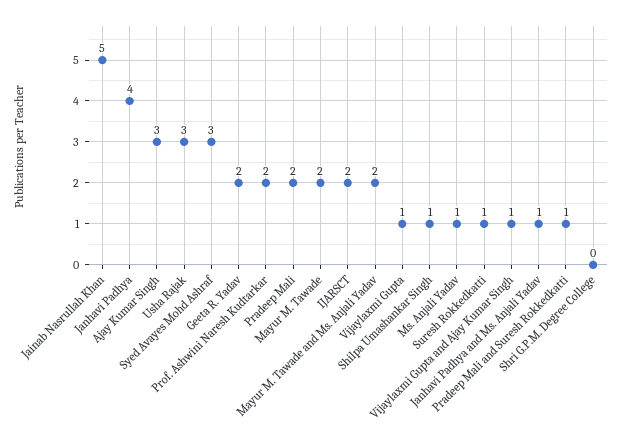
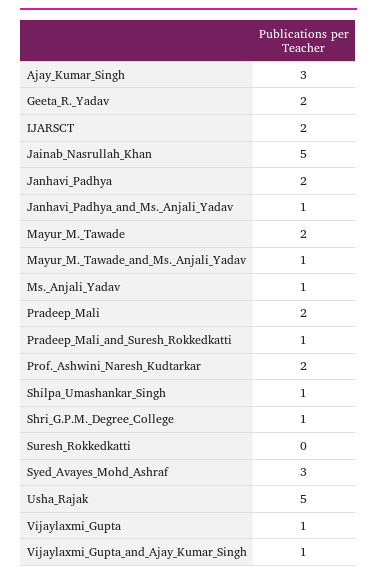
  {
    "Jainab Nasrullah Khan": 5,
-   "Janhavi Padhya": 4,
+   "Janhavi Padhya": 2,
    "Ajay Kumar Singh": 3,
-   "Usha Rajak": 3,
+   "Usha Rajak": 5,
    "Syed Avayes Mohd Ashraf": 3,
    "Geeta R. Yadav": 2,
    "Prof. Ashwini Naresh Kudtarkar": 2,
    "Pradeep Mali": 2,
    "Mayur M. Tawade": 2,
    "IJARSCT": 2,
-   "Mayur M. Tawade and Ms. Anjali Yadav": 2,
+   "Mayur M. Tawade and Ms. Anjali Yadav": 1,
    "Vijaylaxmi Gupta": 1,
    "Shilpa Umashankar Singh": 1,
    "Ms. Anjali Yadav": 1,
-   "Suresh Rokkedkatti": 1,
+   "Suresh Rokkedkatti": 0,
    "Vijaylaxmi Gupta and Ajay Kumar Singh": 1,
    "Janhavi Padhya and Ms. Anjali Yadav": 1,
    "Pradeep Mali and Suresh Rokkedkatti": 1,
-   "Shri G.P.M. Degree College": 0
+   "Shri G.P.M. Degree College": 1
  }

